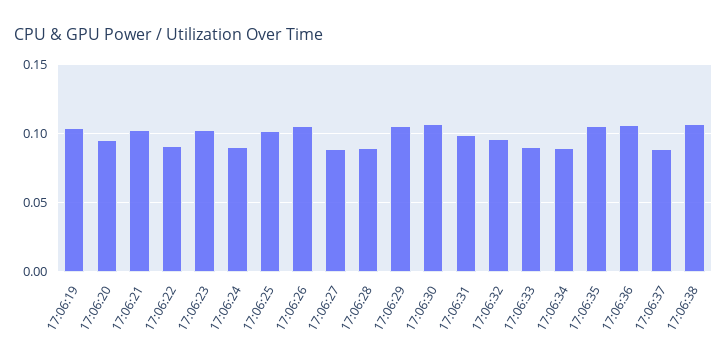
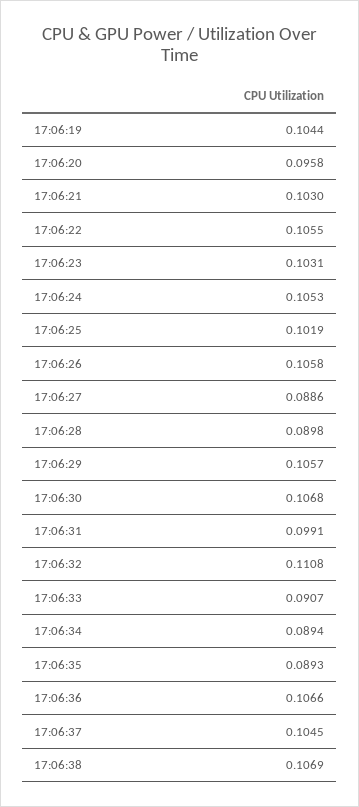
  {
    "17:06:19": 0.1044,
    "17:06:20": 0.0958,
    "17:06:21": 0.103,
-   "17:06:22": 0.09,
+   "17:06:22": 0.1055,
    "17:06:23": 0.1031,
-   "17:06:24": 0.09,
+   "17:06:24": 0.1053,
    "17:06:25": 0.1019,
    "17:06:26": 0.1058,
    "17:06:27": 0.0886,
    "17:06:28": 0.0898,
    "17:06:29": 0.1057,
    "17:06:30": 0.1068,
    "17:06:31": 0.0991,
-   "17:06:32": 0.095,
+   "17:06:32": 0.1108,
    "17:06:33": 0.0907,
    "17:06:34": 0.0894,
-   "17:06:35": 0.105,
+   "17:06:35": 0.0893,
    "17:06:36": 0.1066,
-   "17:06:37": 0.09,
+   "17:06:37": 0.1045,
    "17:06:38": 0.1069
  }

